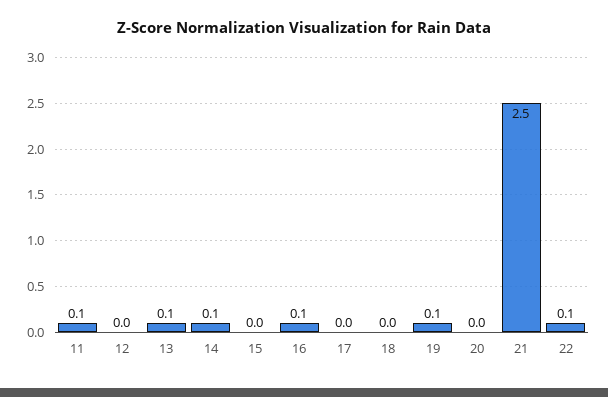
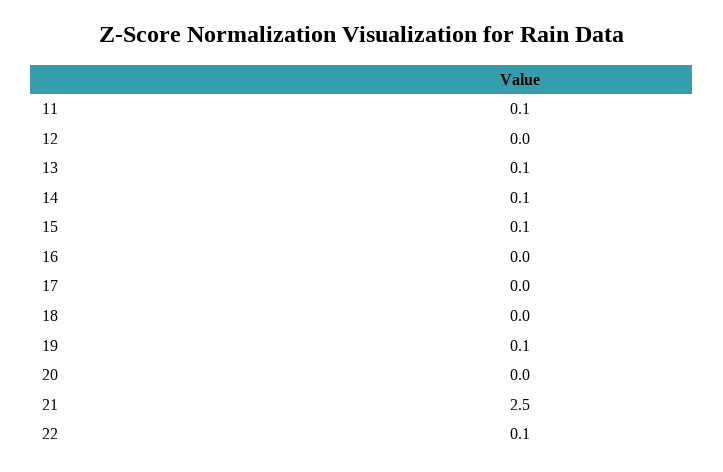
  {
    "11": 0.1,
    "12": 0,
    "13": 0.1,
    "14": 0.1,
-   "15": 0,
+   "15": 0.1,
-   "16": 0.1,
+   "16": 0,
    "17": 0,
    "18": 0,
    "19": 0.1,
    "20": 0,
    "21": 2.5,
    "22": 0.1
  }

